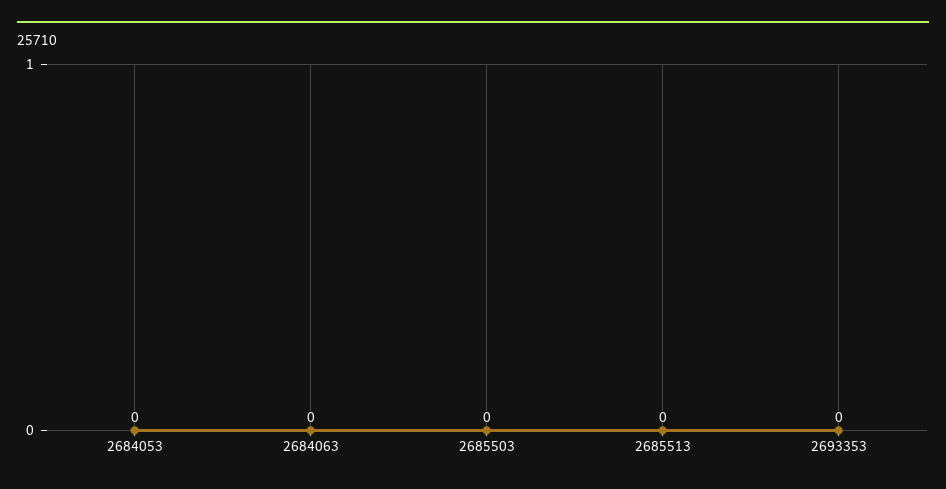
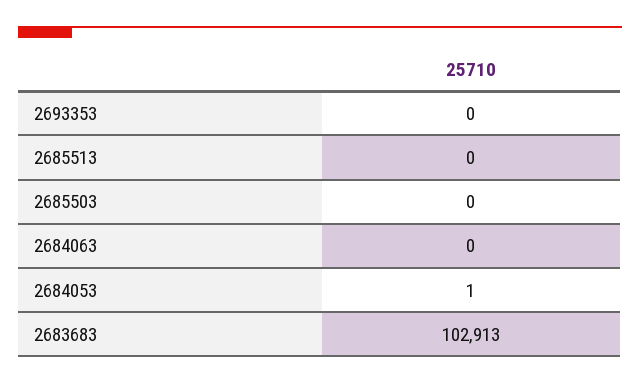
  {
-   "2684053": 0,
+   "2684053": 1,
    "2684063": 0,
    "2685503": 0,
    "2685513": 0,
-   "2693353": 0
+   "2693353": 0,
+   "2683683": 102913
  }

